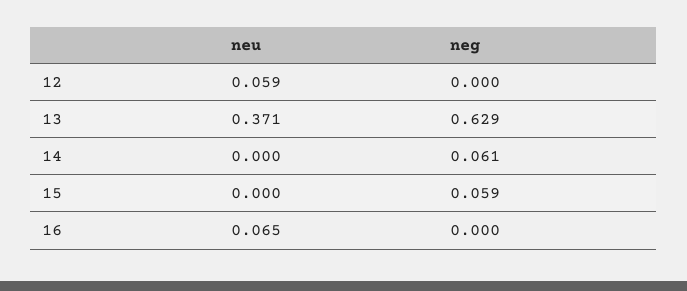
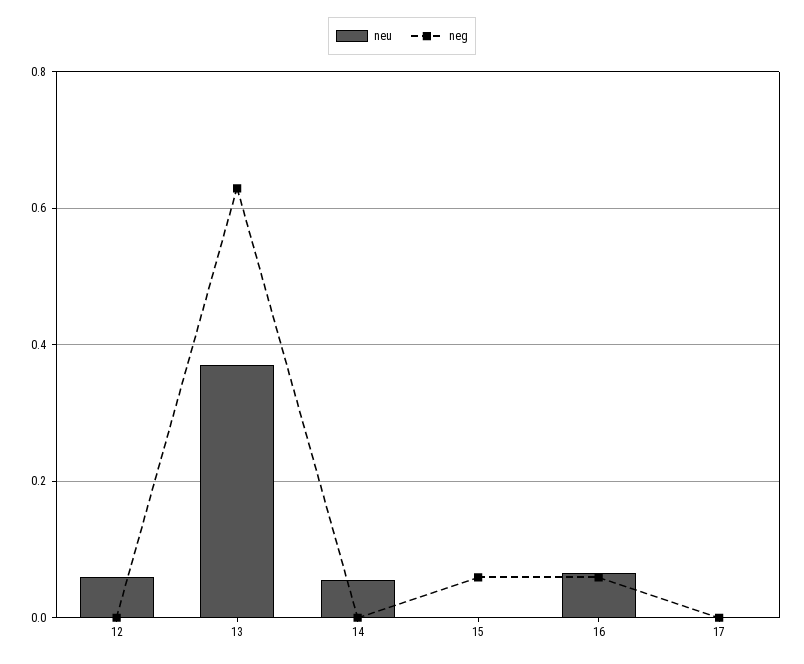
  {
    "neu": {
      "12": 0.059,
      "13": 0.371,
-     "14": 0,
+     "14": 0.06,
      "15": 0,
-     "16": 0.065
+     "16": 0.065,
+     "17": 0
    },
    "neg": {
      "12": 0,
      "13": 0.629,
-     "14": 0.061,
+     "14": 0,
      "15": 0.059,
-     "16": 0
+     "16": 0.06,
+     "17": 0
    }
  }

